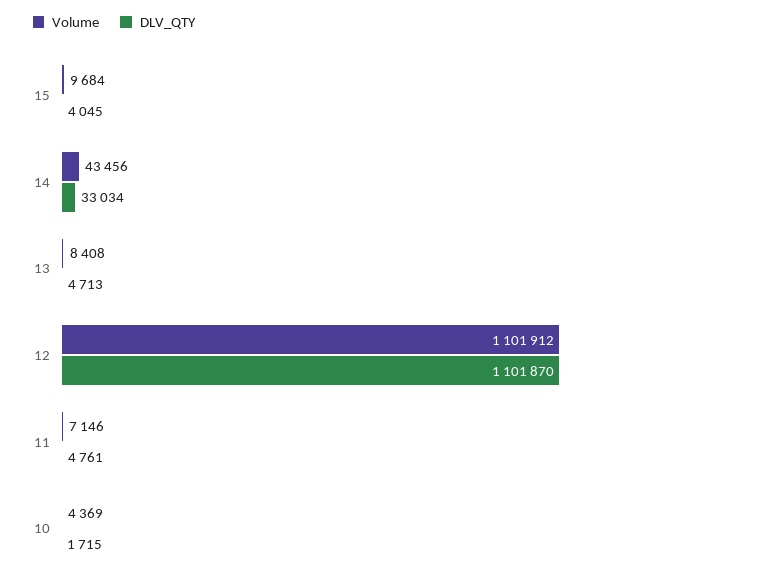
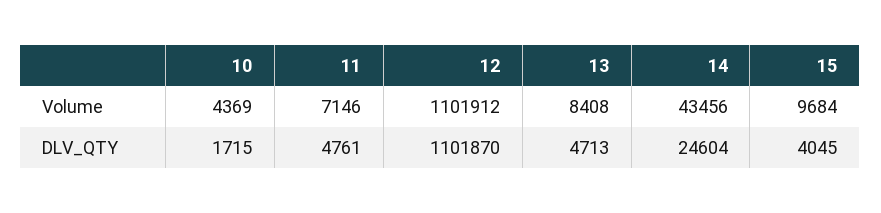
  {
    "Volume": {
      "15": 9684,
      "14": 43456,
      "13": 8408,
      "12": 1101912,
      "11": 7146,
      "10": 4369
    },
    "DLV_QTY": {
      "15": 4045,
-     "14": 33034,
+     "14": 24604,
      "13": 4713,
      "12": 1101870,
      "11": 4761,
      "10": 1715
    }
  }

